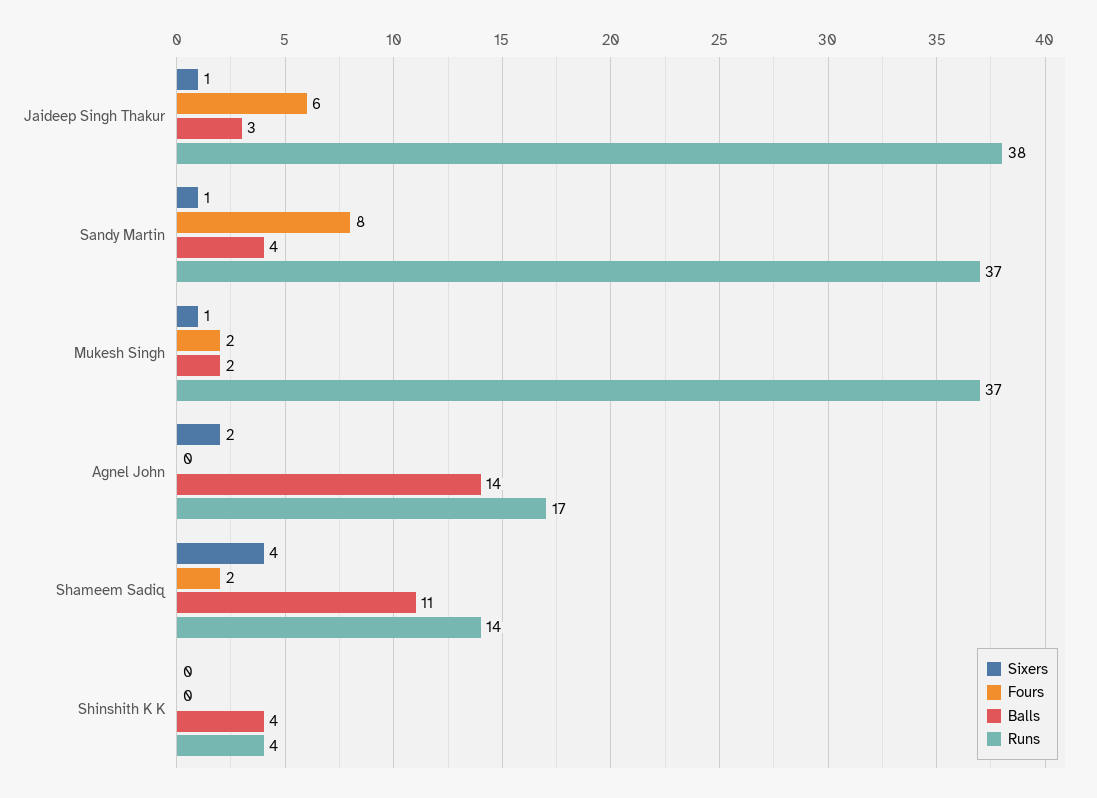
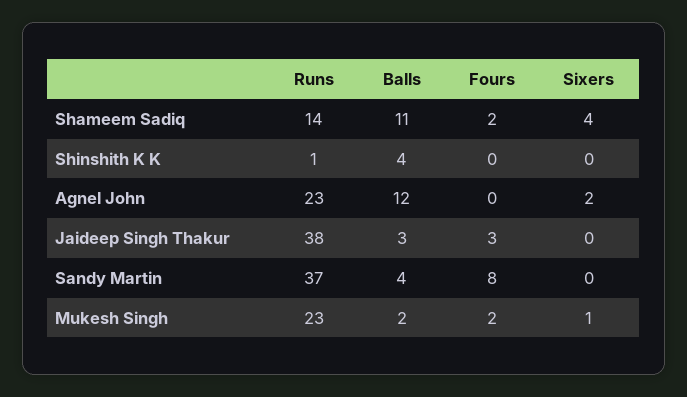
  {
    "Sixers": {
-     "Jaideep Singh Thakur": 1,
+     "Jaideep Singh Thakur": 0,
-     "Sandy Martin": 1,
+     "Sandy Martin": 0,
      "Mukesh Singh": 1,
      "Agnel John": 2,
      "Shameem Sadiq": 4,
      "Shinshith K K": 0
    },
    "Fours": {
-     "Jaideep Singh Thakur": 6,
+     "Jaideep Singh Thakur": 3,
      "Sandy Martin": 8,
      "Mukesh Singh": 2,
      "Agnel John": 0,
      "Shameem Sadiq": 2,
      "Shinshith K K": 0
    },
    "Balls": {
      "Jaideep Singh Thakur": 3,
      "Sandy Martin": 4,
      "Mukesh Singh": 2,
-     "Agnel John": 14,
+     "Agnel John": 12,
      "Shameem Sadiq": 11,
      "Shinshith K K": 4
    },
    "Runs": {
      "Jaideep Singh Thakur": 38,
      "Sandy Martin": 37,
-     "Mukesh Singh": 37,
+     "Mukesh Singh": 23,
-     "Agnel John": 17,
+     "Agnel John": 23,
      "Shameem Sadiq": 14,
-     "Shinshith K K": 4
+     "Shinshith K K": 1
    }
  }

